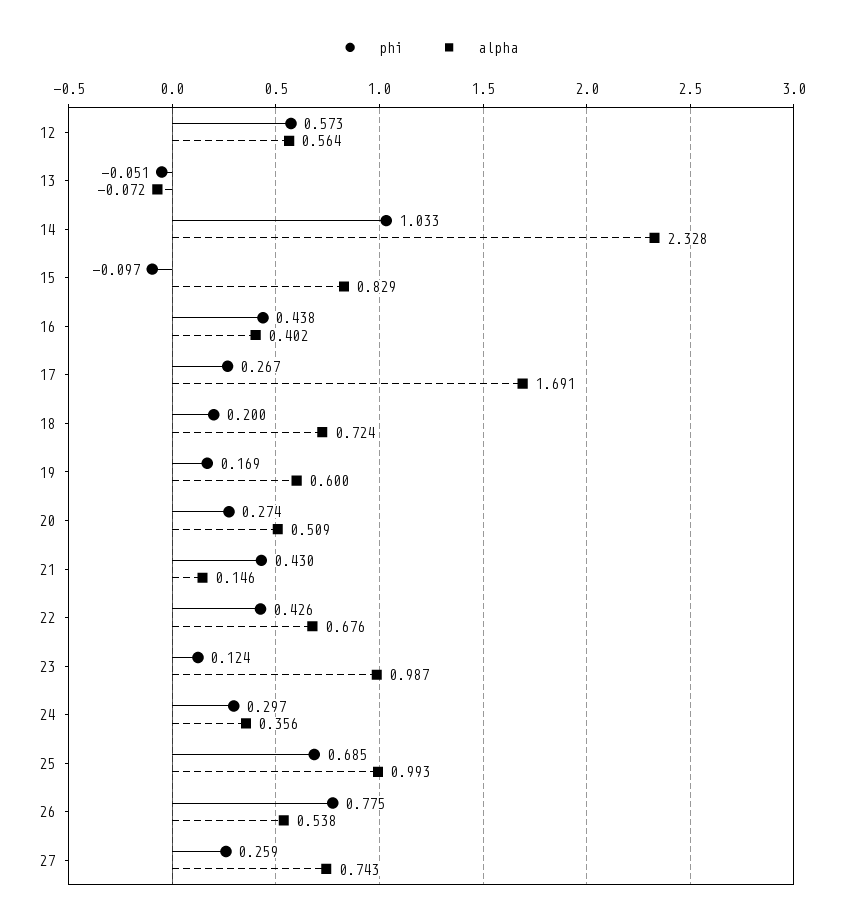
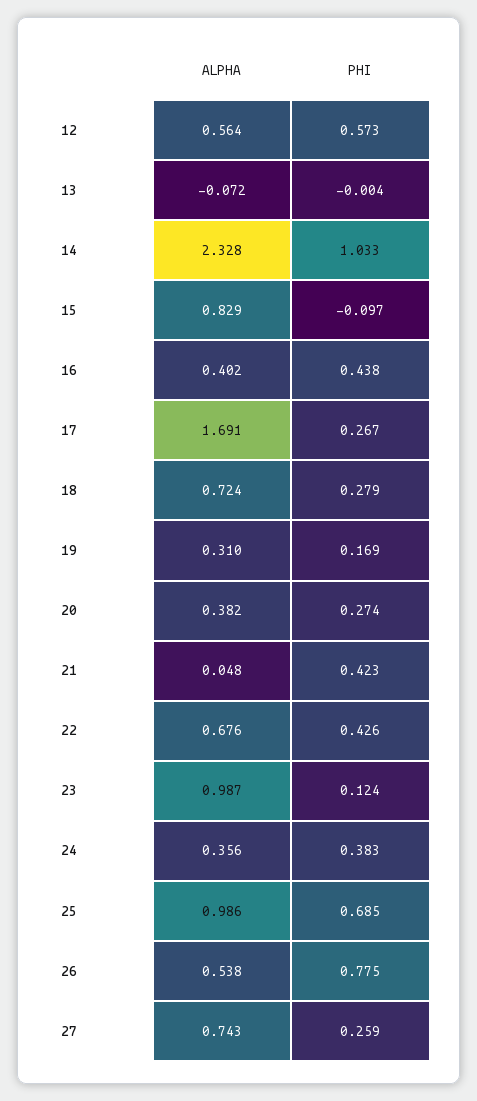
  {
    "phi": {
      "12": 0.573,
-     "13": -0.051,
+     "13": -0.004,
      "14": 1.033,
      "15": -0.097,
      "16": 0.438,
      "17": 0.267,
-     "18": 0.2,
+     "18": 0.279,
      "19": 0.169,
      "20": 0.274,
-     "21": 0.43,
+     "21": 0.423,
      "22": 0.426,
      "23": 0.124,
-     "24": 0.297,
+     "24": 0.383,
      "25": 0.685,
      "26": 0.775,
      "27": 0.259
    },
    "alpha": {
      "12": 0.564,
      "13": -0.072,
      "14": 2.328,
      "15": 0.829,
      "16": 0.402,
      "17": 1.691,
      "18": 0.724,
-     "19": 0.6,
+     "19": 0.31,
-     "20": 0.509,
+     "20": 0.382,
-     "21": 0.146,
+     "21": 0.048,
      "22": 0.676,
      "23": 0.987,
      "24": 0.356,
-     "25": 0.993,
+     "25": 0.986,
      "26": 0.538,
      "27": 0.743
    }
  }

